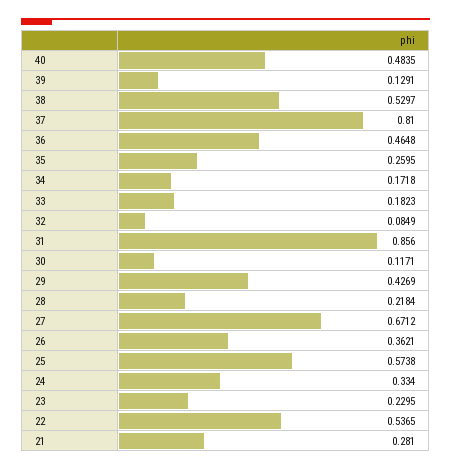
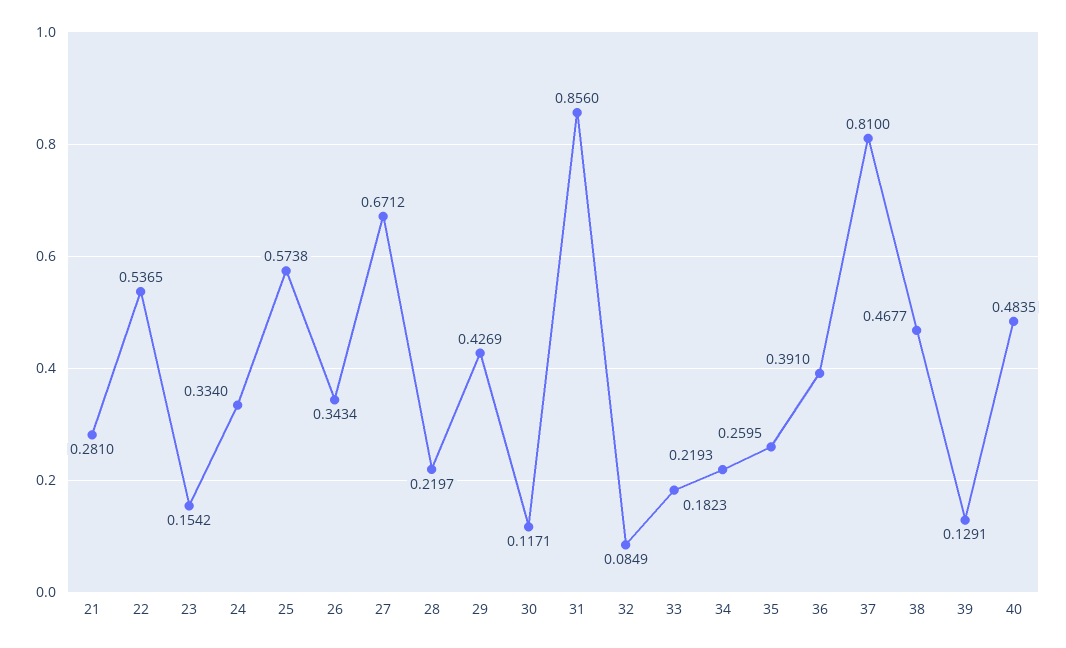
  {
    "40": 0.4835,
    "39": 0.1291,
-   "38": 0.5297,
+   "38": 0.4677,
    "37": 0.81,
-   "36": 0.4648,
+   "36": 0.391,
    "35": 0.2595,
-   "34": 0.1718,
+   "34": 0.2193,
    "33": 0.1823,
    "32": 0.0849,
    "31": 0.856,
    "30": 0.1171,
    "29": 0.4269,
-   "28": 0.2184,
+   "28": 0.2197,
    "27": 0.6712,
-   "26": 0.3621,
+   "26": 0.3434,
    "25": 0.5738,
    "24": 0.334,
-   "23": 0.2295,
+   "23": 0.1542,
    "22": 0.5365,
    "21": 0.281
  }

